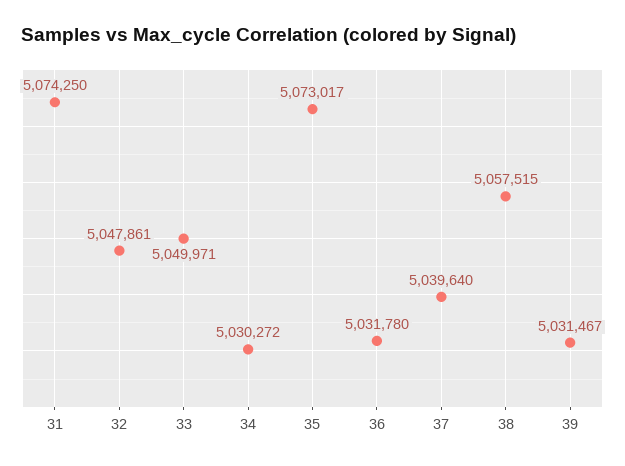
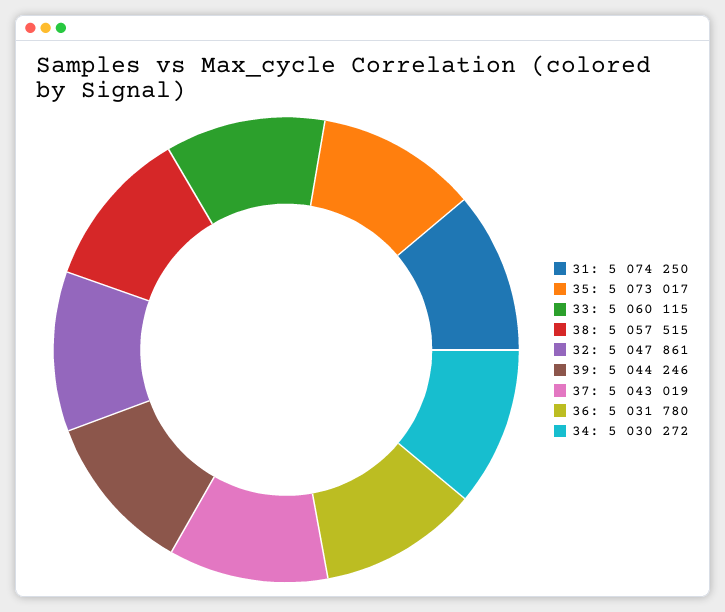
  {
    "31": 5074250,
    "32": 5047861,
-   "33": 5049971,
+   "33": 5060115,
    "34": 5030272,
    "35": 5073017,
    "36": 5031780,
-   "37": 5039640,
+   "37": 5043019,
    "38": 5057515,
-   "39": 5031467
+   "39": 5044246
  }

